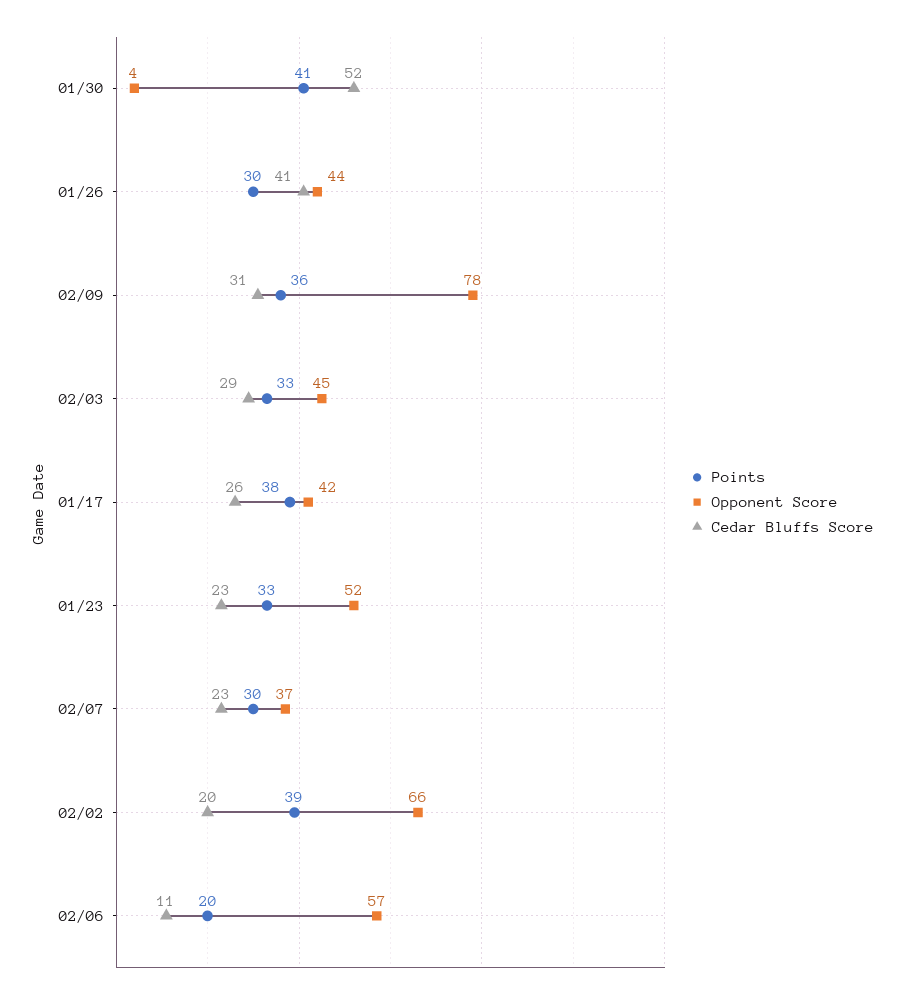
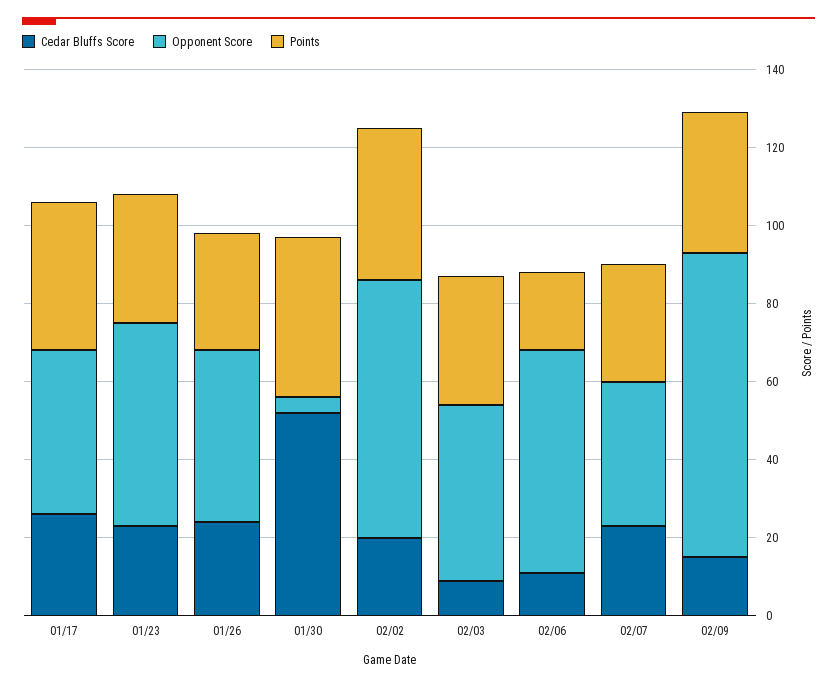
  {
    "Points": {
      "01/30": 41,
      "01/26": 30,
      "02/09": 36,
      "02/03": 33,
      "01/17": 38,
      "01/23": 33,
      "02/07": 30,
      "02/02": 39,
      "02/06": 20
    },
    "Opponent Score": {
      "01/30": 4,
      "01/26": 44,
      "02/09": 78,
      "02/03": 45,
      "01/17": 42,
      "01/23": 52,
      "02/07": 37,
      "02/02": 66,
      "02/06": 57
    },
    "Cedar Bluffs Score": {
      "01/30": 52,
-     "01/26": 41,
+     "01/26": 25,
-     "02/09": 31,
+     "02/09": 15,
-     "02/03": 29,
+     "02/03": 10,
      "01/17": 26,
      "01/23": 23,
      "02/07": 23,
      "02/02": 20,
      "02/06": 11
    }
  }

